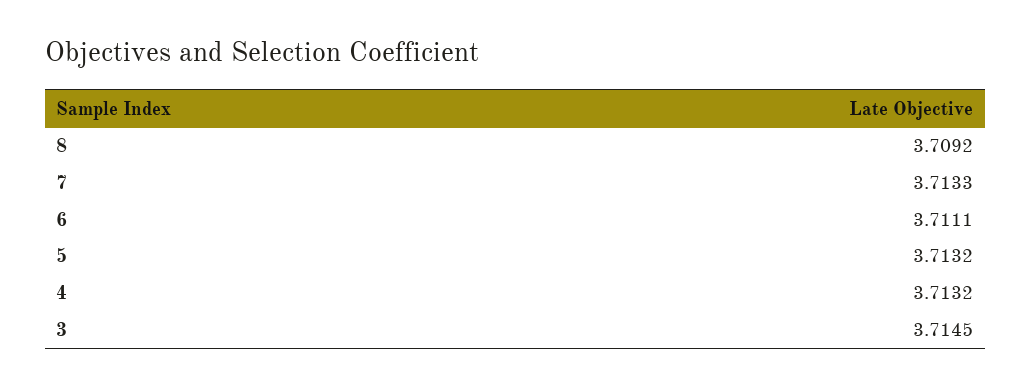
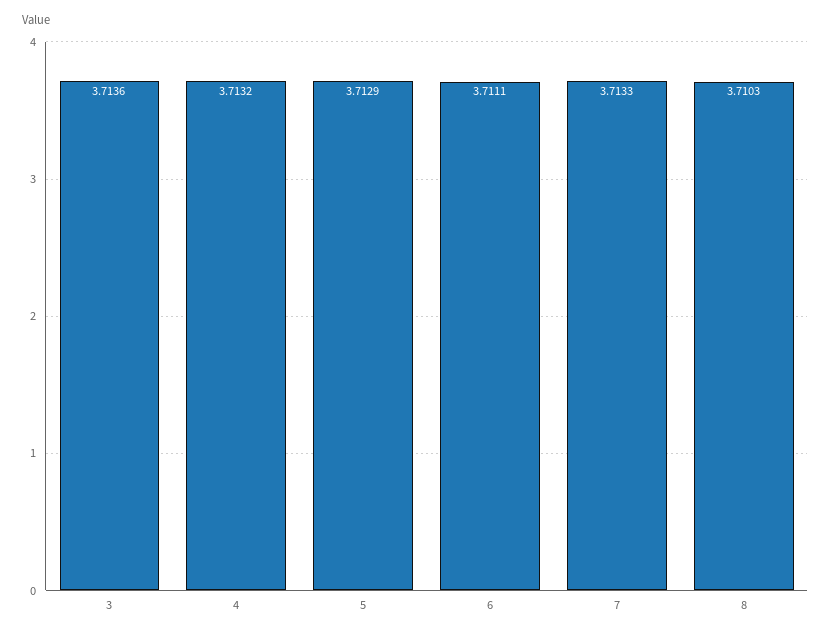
  {
-   "8": 3.7092,
+   "8": 3.7103,
    "7": 3.7133,
    "6": 3.7111,
-   "5": 3.7132,
+   "5": 3.7129,
    "4": 3.7132,
-   "3": 3.7145
+   "3": 3.7136
  }

